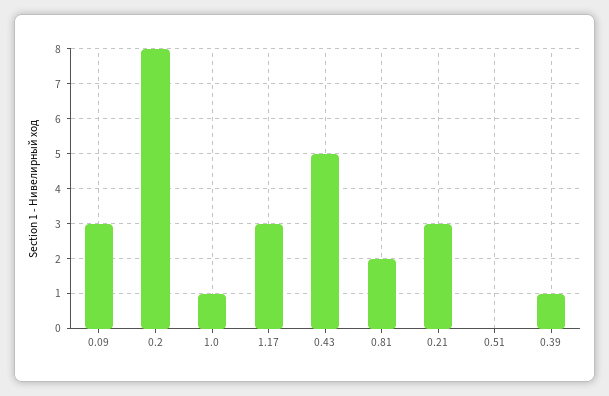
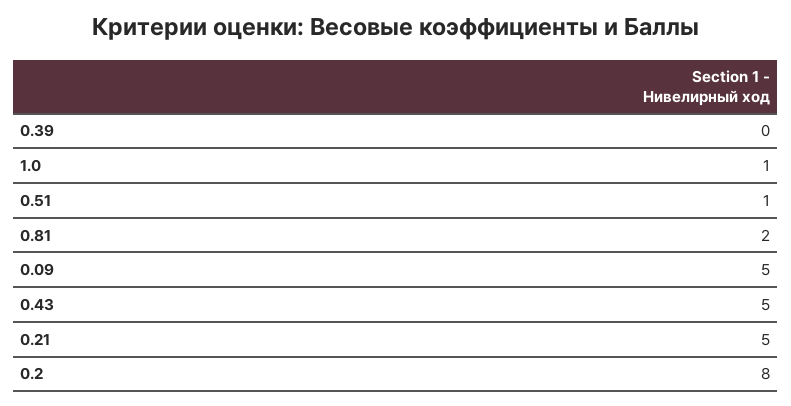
  {
-   "0.09": 3,
+   "0.09": 5,
    "0.2": 8,
    "1.0": 1,
-   "1.17": 3,
    "0.43": 5,
    "0.81": 2,
-   "0.21": 3,
+   "0.21": 5,
-   "0.51": 0,
+   "0.51": 1,
-   "0.39": 1
+   "0.39": 0
  }

